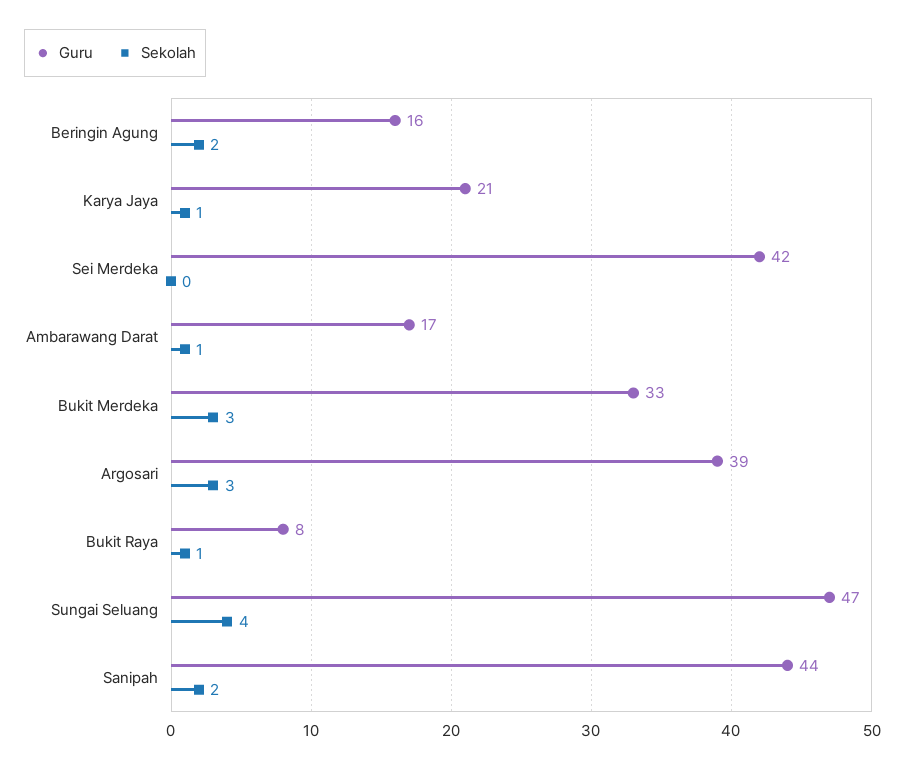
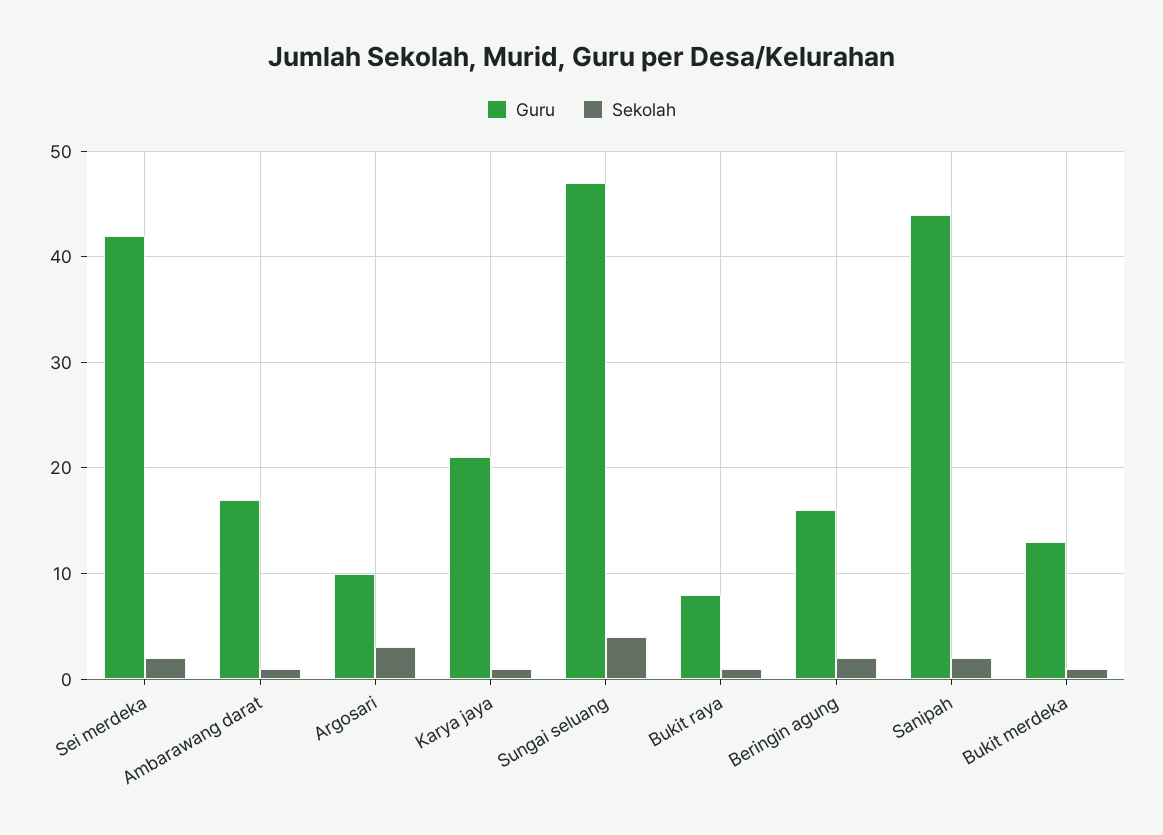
  {
    "Guru": {
      "Beringin Agung": 16,
      "Karya Jaya": 21,
      "Sei Merdeka": 42,
      "Ambarawang Darat": 17,
-     "Bukit Merdeka": 33,
+     "Bukit Merdeka": 13,
-     "Argosari": 39,
+     "Argosari": 10,
      "Bukit Raya": 8,
      "Sungai Seluang": 47,
      "Sanipah": 44
    },
    "Sekolah": {
      "Beringin Agung": 2,
      "Karya Jaya": 1,
-     "Sei Merdeka": 0,
+     "Sei Merdeka": 2,
      "Ambarawang Darat": 1,
-     "Bukit Merdeka": 3,
+     "Bukit Merdeka": 1,
      "Argosari": 3,
      "Bukit Raya": 1,
      "Sungai Seluang": 4,
      "Sanipah": 2
    }
  }

